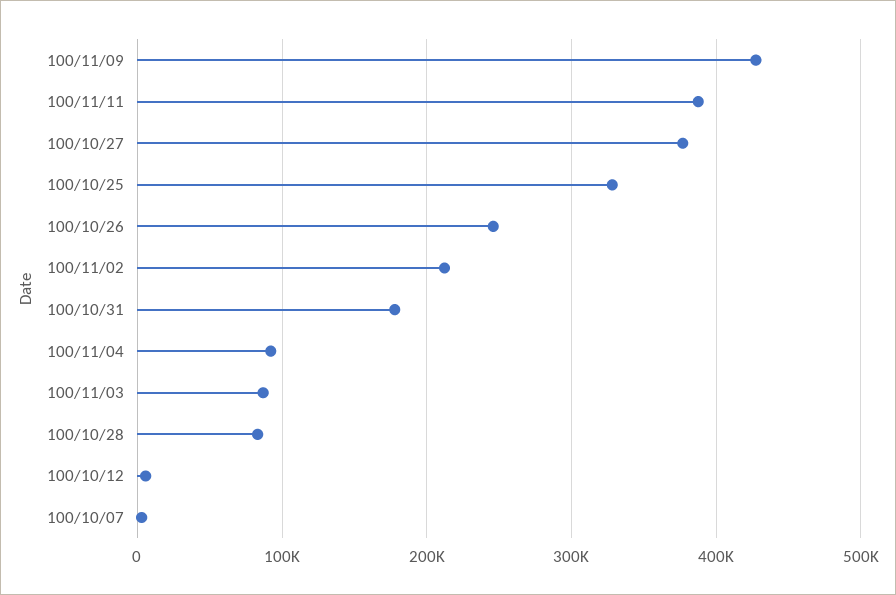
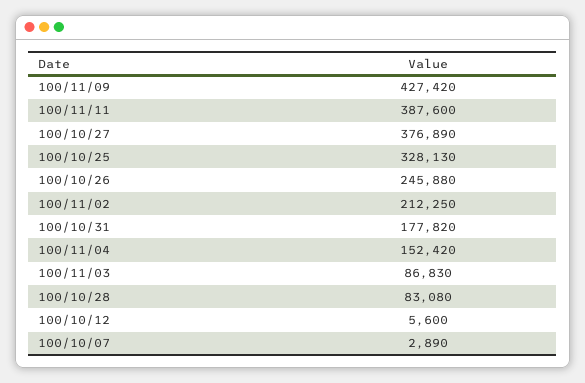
  {
    "100/11/09": 427420,
    "100/11/11": 387600,
    "100/10/27": 376890,
    "100/10/25": 328130,
    "100/10/26": 245880,
    "100/11/02": 212250,
    "100/10/31": 177820,
-   "100/11/04": 90000,
+   "100/11/04": 152420,
    "100/11/03": 86830,
    "100/10/28": 83080,
    "100/10/12": 5600,
    "100/10/07": 2890
  }

